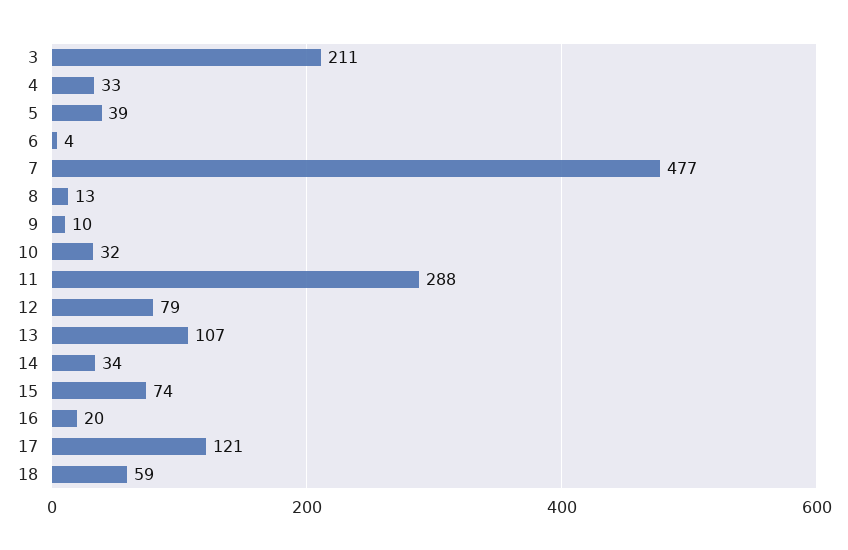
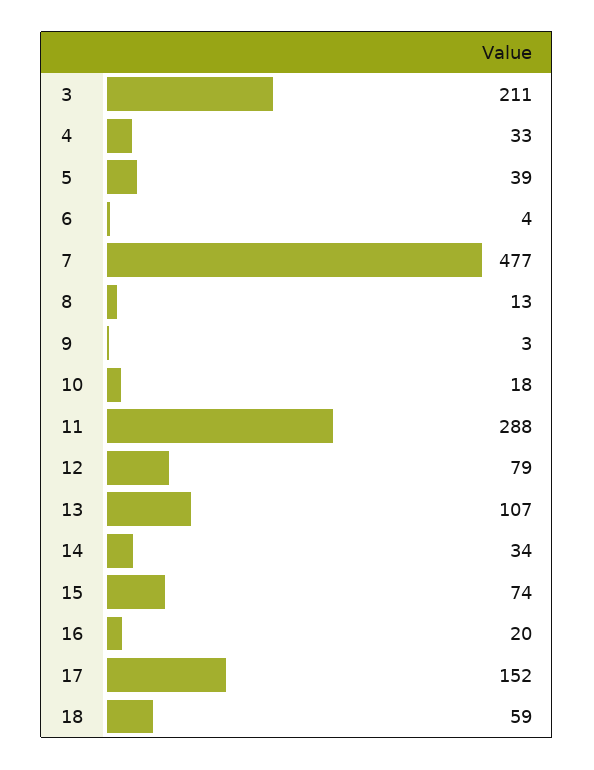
  {
    "3": 211,
    "4": 33,
    "5": 39,
    "6": 4,
    "7": 477,
    "8": 13,
-   "9": 10,
+   "9": 3,
-   "10": 32,
+   "10": 18,
    "11": 288,
    "12": 79,
    "13": 107,
    "14": 34,
    "15": 74,
    "16": 20,
-   "17": 121,
+   "17": 152,
    "18": 59
  }

